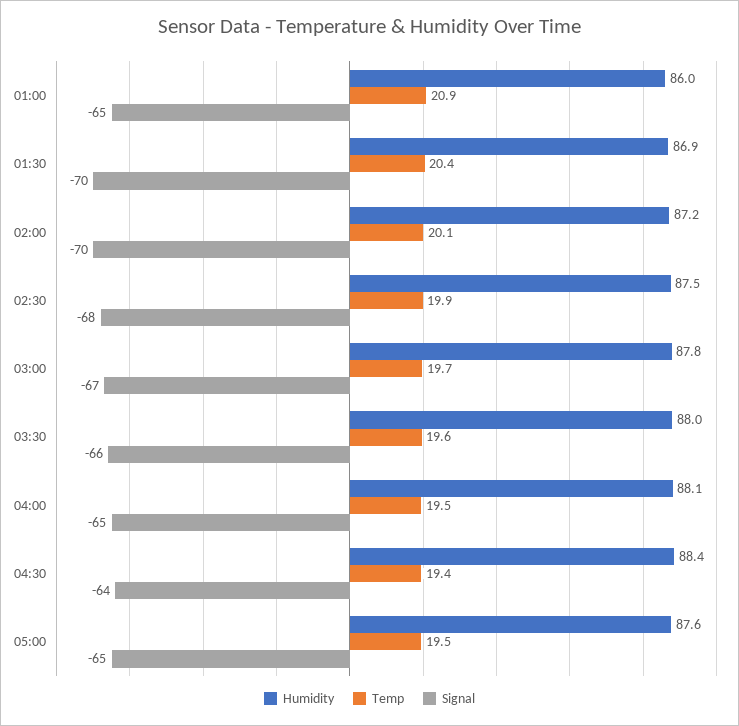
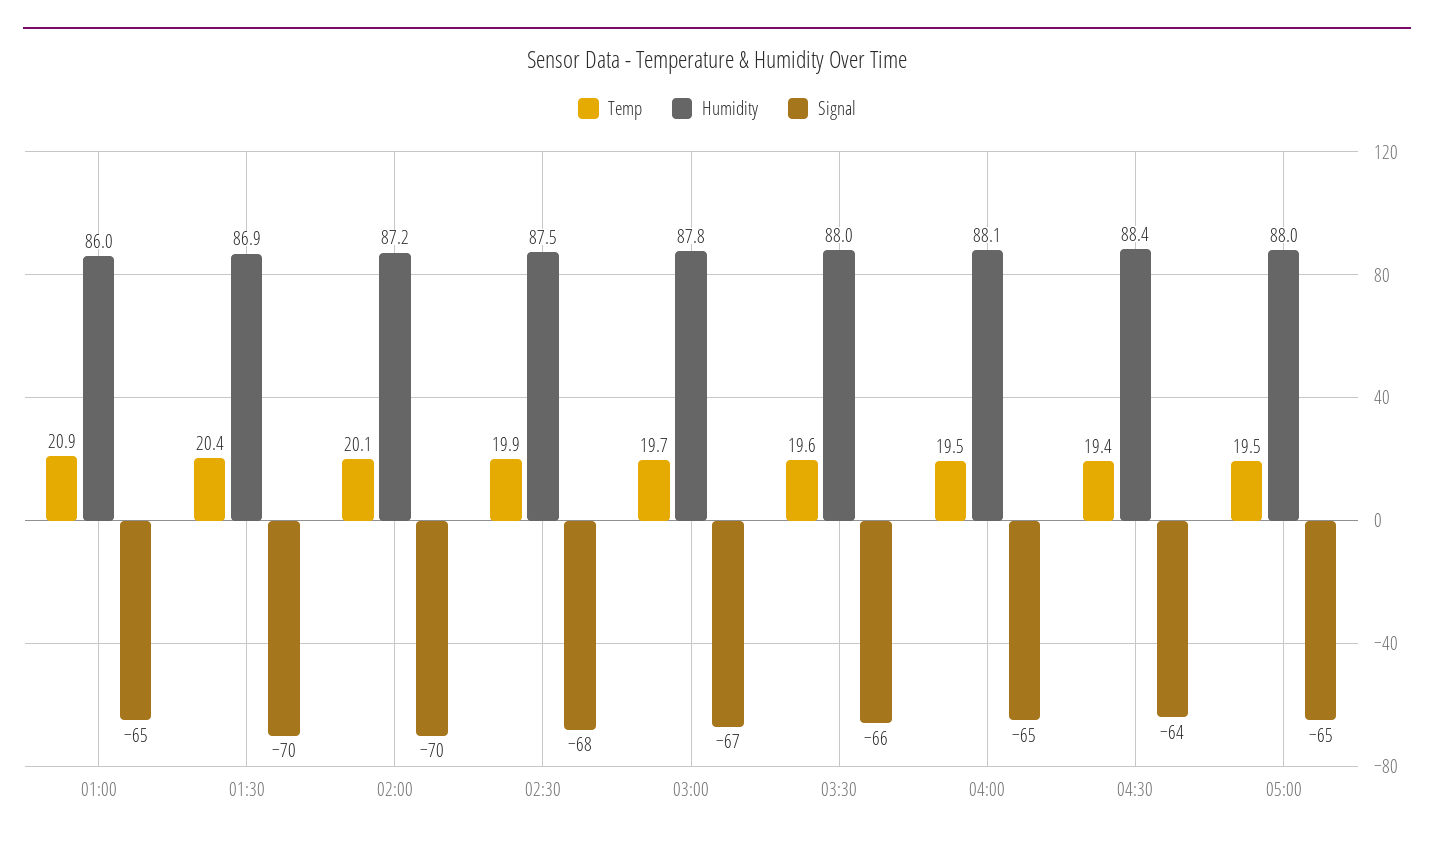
  {
    "Humidity": {
      "01:00": 86,
      "01:30": 86.9,
      "02:00": 87.2,
      "02:30": 87.5,
      "03:00": 87.8,
      "03:30": 88,
      "04:00": 88.1,
      "04:30": 88.4,
-     "05:00": 87.6
+     "05:00": 88
    },
    "Temp": {
      "01:00": 20.9,
      "01:30": 20.4,
      "02:00": 20.1,
      "02:30": 19.9,
      "03:00": 19.7,
      "03:30": 19.6,
      "04:00": 19.5,
      "04:30": 19.4,
      "05:00": 19.5
    },
    "Signal": {
      "01:00": -65,
      "01:30": -70,
      "02:00": -70,
      "02:30": -68,
      "03:00": -67,
      "03:30": -66,
      "04:00": -65,
      "04:30": -64,
      "05:00": -65
    }
  }

